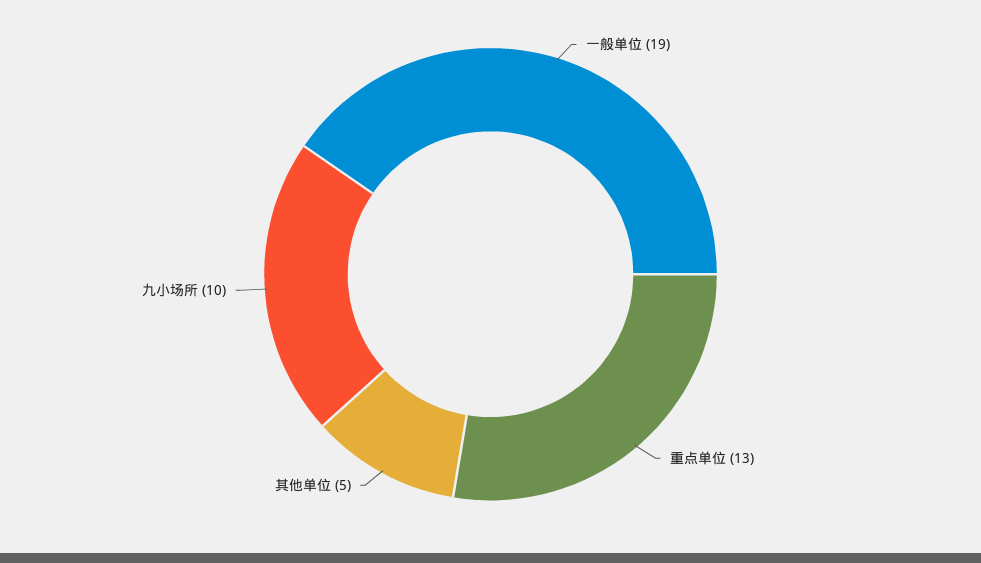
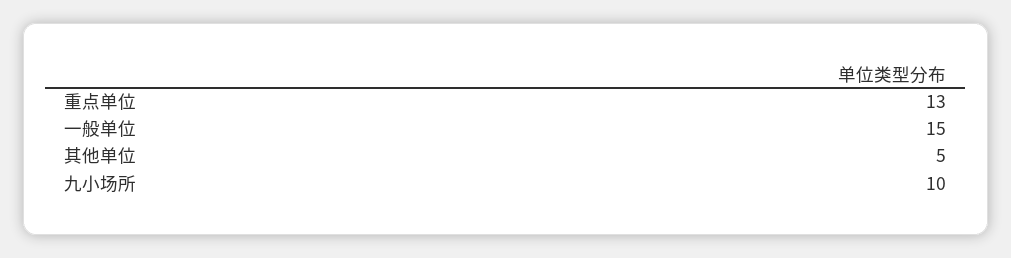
  {
-   "一般单位": 19,
+   "一般单位": 15,
    "重点单位": 13,
    "其他单位": 5,
    "九小场所": 10
  }

